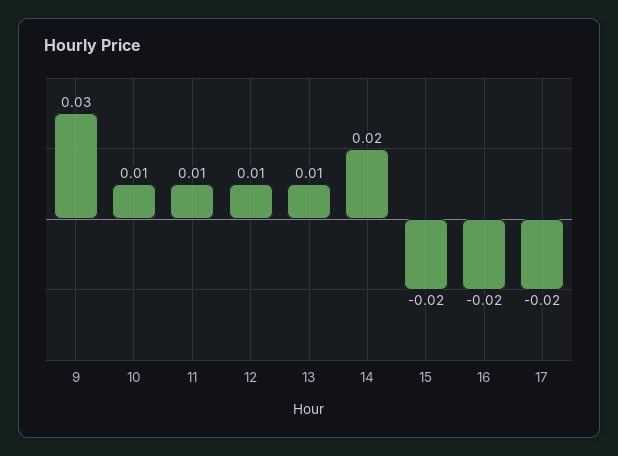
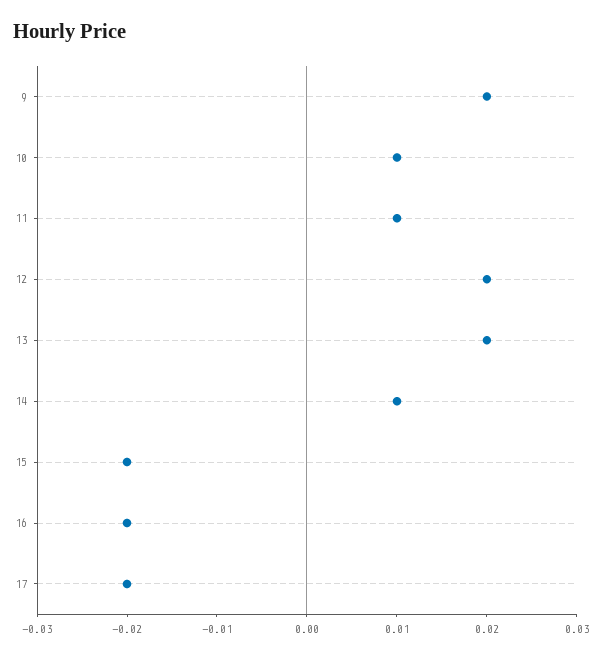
  {
-   "9": 0.03,
+   "9": 0.02,
    "10": 0.01,
    "11": 0.01,
-   "12": 0.01,
+   "12": 0.02,
-   "13": 0.01,
+   "13": 0.02,
-   "14": 0.02,
+   "14": 0.01,
    "15": -0.02,
    "16": -0.02,
    "17": -0.02
  }

